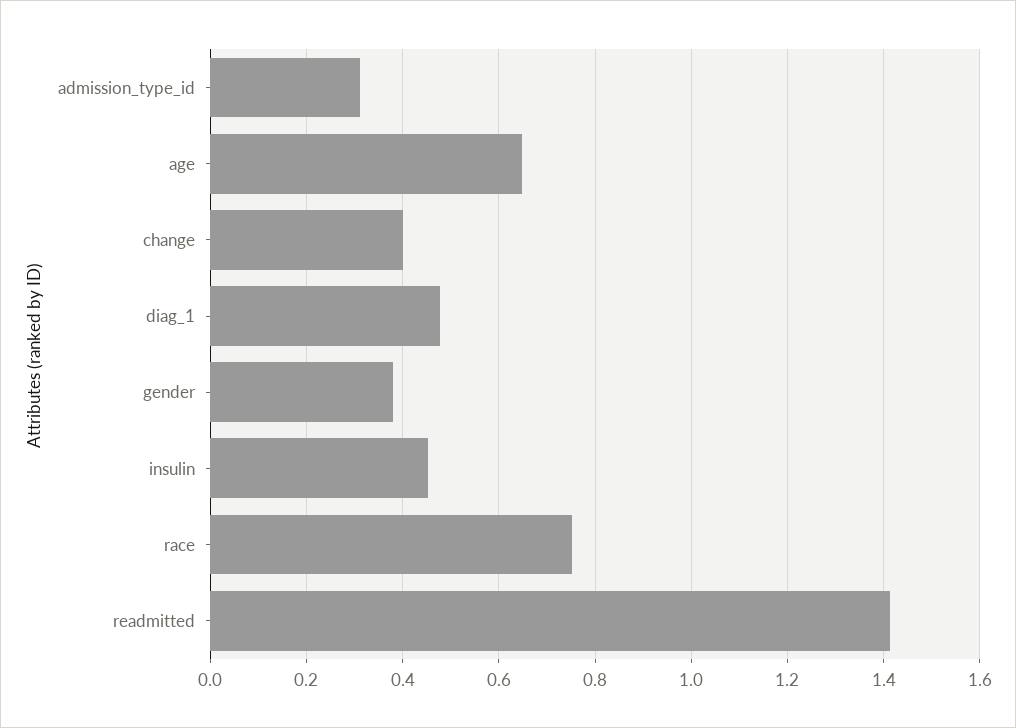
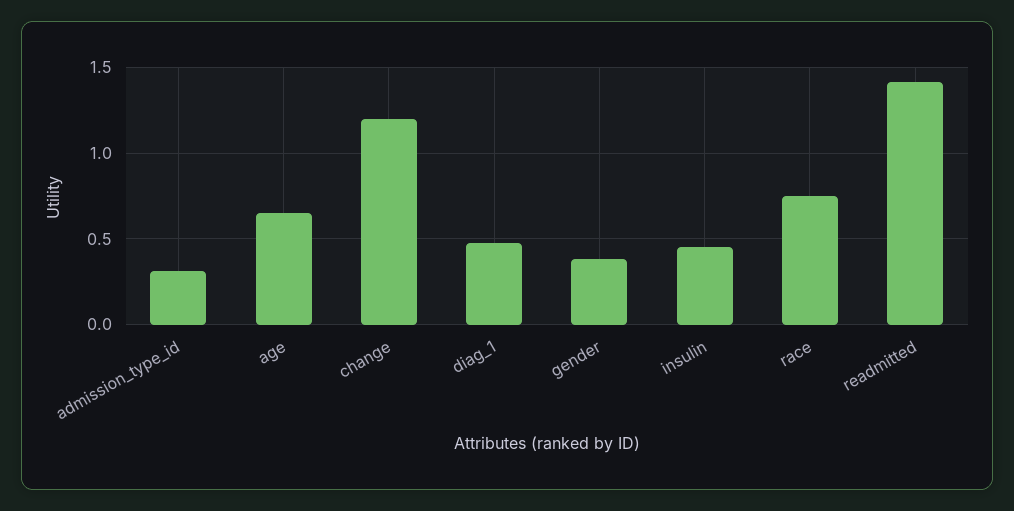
  {
    "admission_type_id": 0.32,
    "age": 0.64,
-   "change": 0.4,
+   "change": 1.2,
    "diag_1": 0.48,
    "gender": 0.38,
    "insulin": 0.46,
    "race": 0.76,
    "readmitted": 1.42
  }

